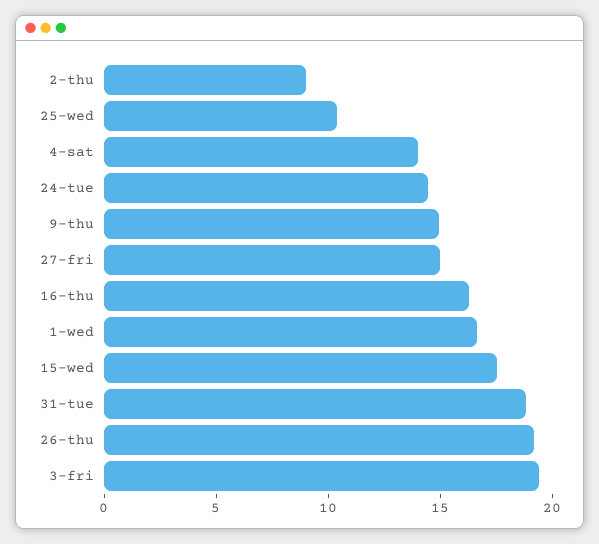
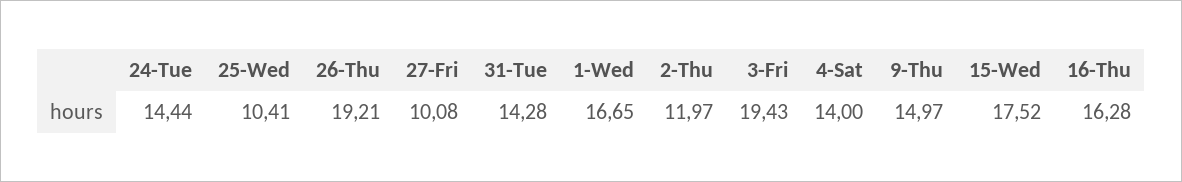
  {
-   "2-thu": 9,
+   "2-thu": 11.97,
    "25-wed": 10.41,
    "4-sat": 14,
    "24-tue": 14.44,
    "9-thu": 14.97,
-   "27-fri": 15,
+   "27-fri": 10.08,
    "16-thu": 16.28,
    "1-wed": 16.65,
    "15-wed": 17.52,
-   "31-tue": 19,
+   "31-tue": 14.28,
    "26-thu": 19.21,
    "3-fri": 19.43
  }

